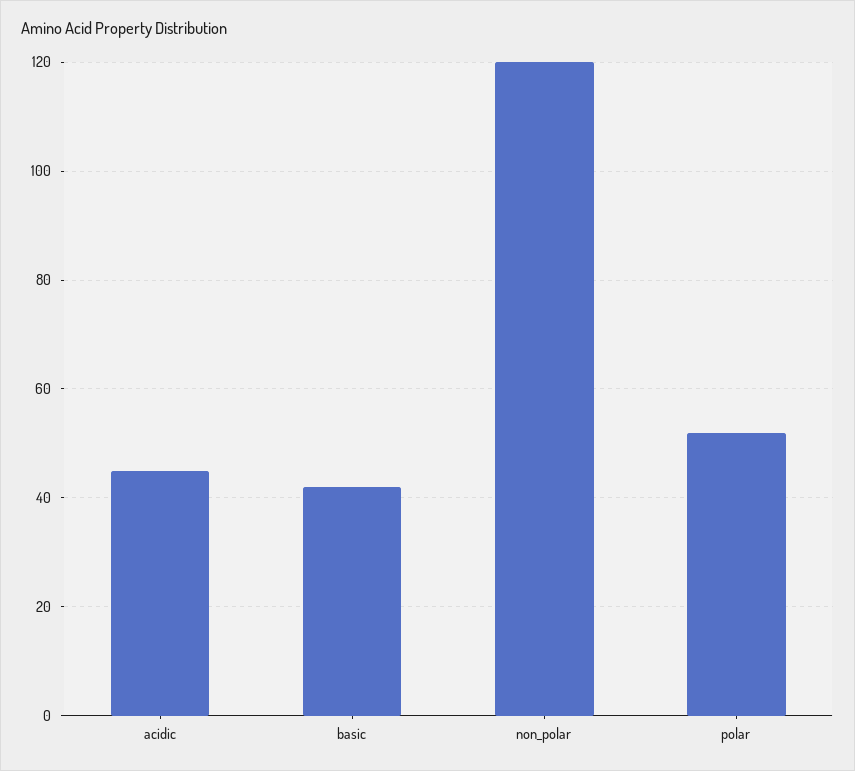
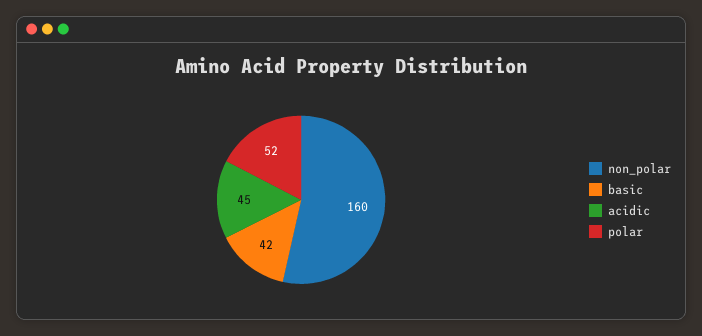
  {
    "acidic": 45,
    "basic": 42,
-   "non_polar": 120,
+   "non_polar": 160,
    "polar": 52
  }

